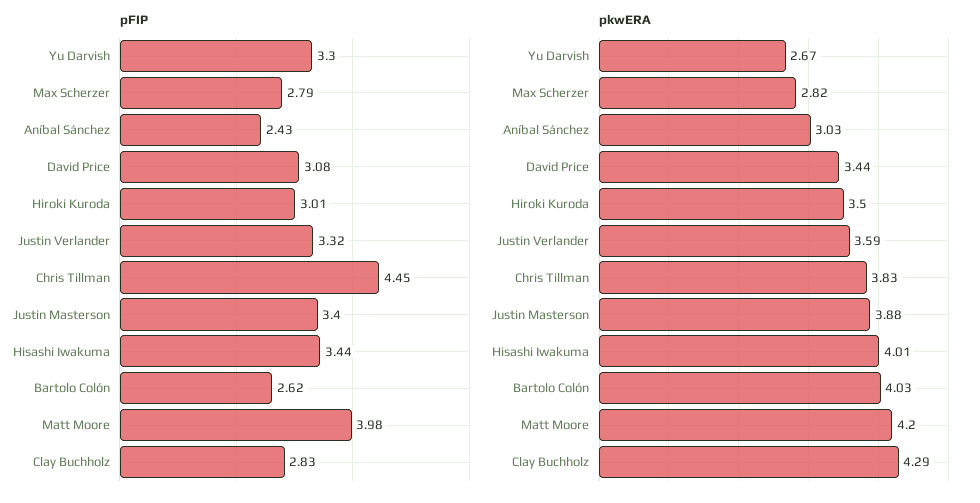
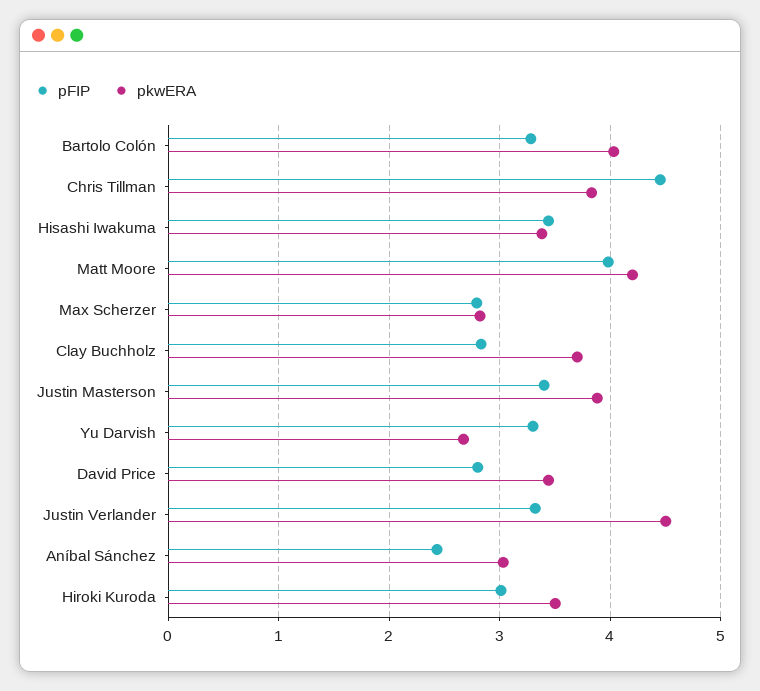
  {
    "pFIP": {
      "Yu Darvish": 3.3,
      "Max Scherzer": 2.79,
      "Aníbal Sánchez": 2.43,
-     "David Price": 3.08,
+     "David Price": 2.8,
      "Hiroki Kuroda": 3.01,
      "Justin Verlander": 3.32,
      "Chris Tillman": 4.45,
      "Justin Masterson": 3.4,
      "Hisashi Iwakuma": 3.44,
-     "Bartolo Colón": 2.62,
+     "Bartolo Colón": 3.3,
      "Matt Moore": 3.98,
      "Clay Buchholz": 2.83
    },
    "pkwERA": {
      "Yu Darvish": 2.67,
      "Max Scherzer": 2.82,
      "Aníbal Sánchez": 3.03,
      "David Price": 3.44,
      "Hiroki Kuroda": 3.5,
-     "Justin Verlander": 3.59,
+     "Justin Verlander": 4.5,
      "Chris Tillman": 3.83,
      "Justin Masterson": 3.88,
-     "Hisashi Iwakuma": 4.01,
+     "Hisashi Iwakuma": 3.4,
      "Bartolo Colón": 4.03,
      "Matt Moore": 4.2,
-     "Clay Buchholz": 4.29
+     "Clay Buchholz": 3.7
    }
  }

